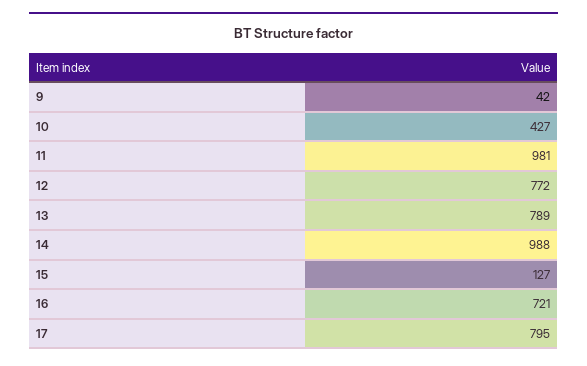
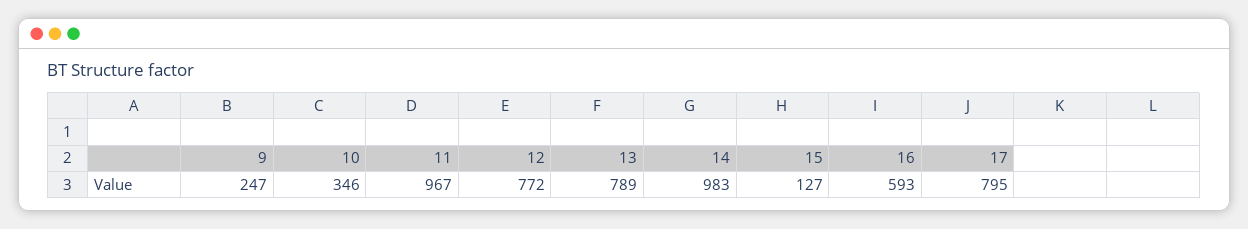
  {
-   "9": 42,
+   "9": 247,
-   "10": 427,
+   "10": 346,
-   "11": 981,
+   "11": 967,
    "12": 772,
    "13": 789,
-   "14": 988,
+   "14": 983,
    "15": 127,
-   "16": 721,
+   "16": 593,
    "17": 795
  }

